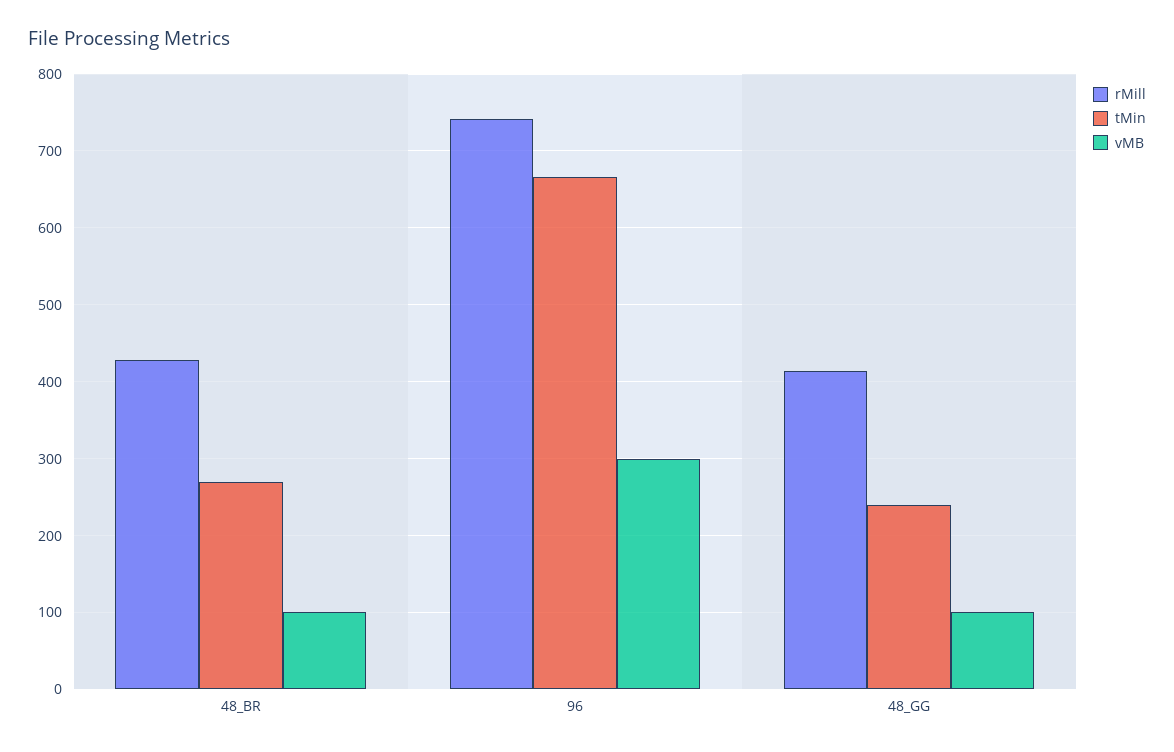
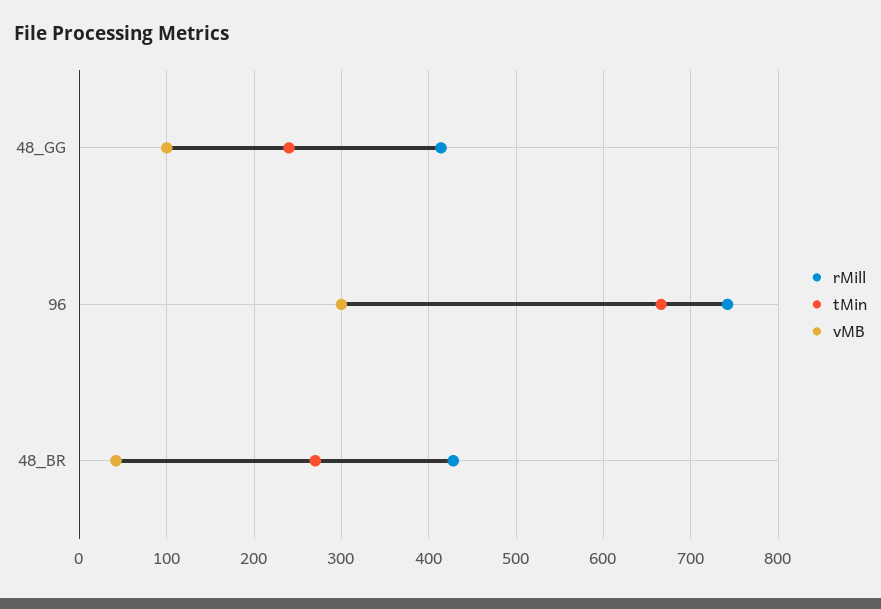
  {
    "rMill": {
      "48_BR": 430,
      "96": 740,
      "48_GG": 410
    },
    "tMin": {
      "48_BR": 270,
      "96": 670,
      "48_GG": 240
    },
    "vMB": {
-     "48_BR": 100,
+     "48_BR": 40,
      "96": 300,
      "48_GG": 100
    }
  }

